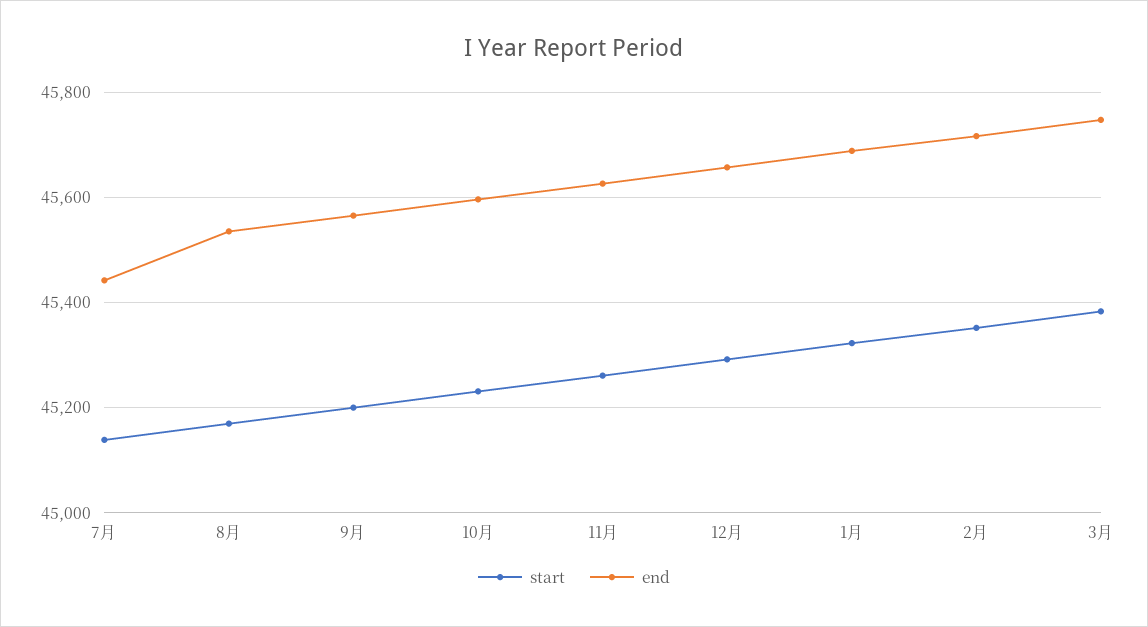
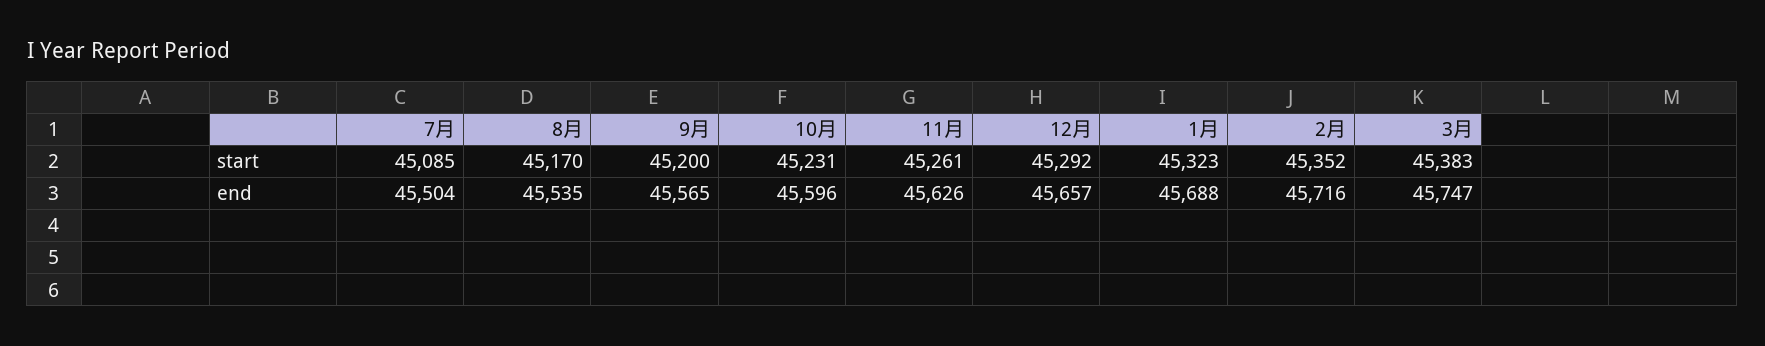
  {
    "start": {
-     "7月": 45140,
+     "7月": 45085,
      "8月": 45170,
      "9月": 45200,
      "10月": 45231,
      "11月": 45261,
      "12月": 45292,
      "1月": 45323,
      "2月": 45352,
      "3月": 45383
    },
    "end": {
-     "7月": 45440,
+     "7月": 45504,
      "8月": 45535,
      "9月": 45565,
      "10月": 45596,
      "11月": 45626,
      "12月": 45657,
      "1月": 45688,
      "2月": 45716,
      "3月": 45747
    }
  }

